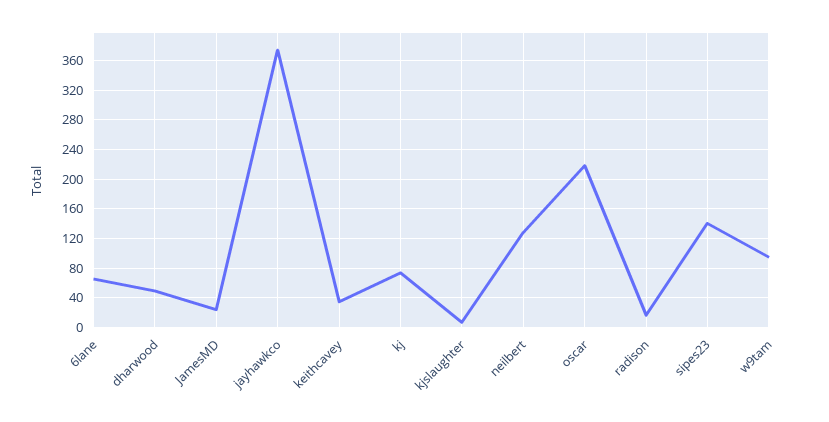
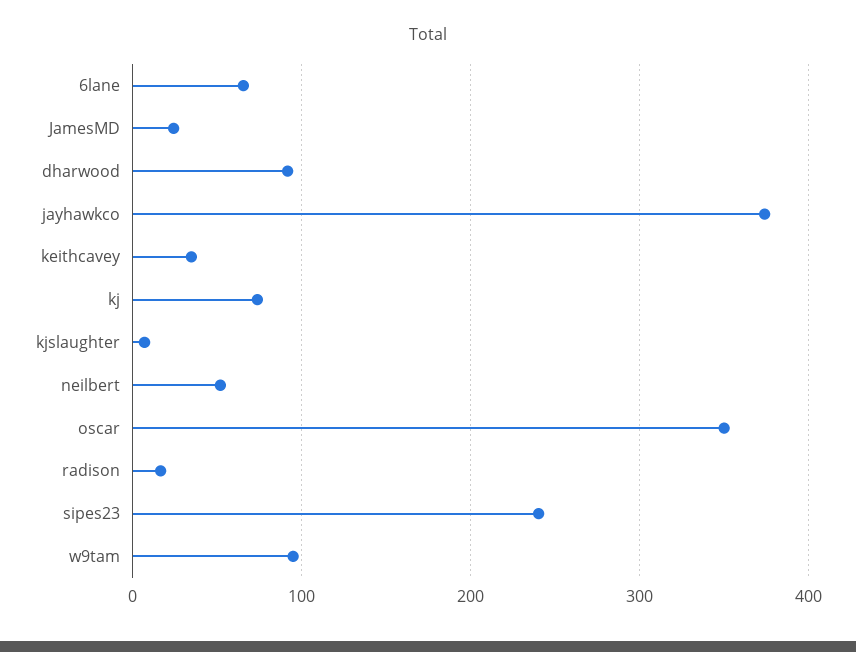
  {
    "6lane": 70,
-   "dharwood": 50,
+   "dharwood": 90,
    "JamesMD": 20,
    "jayhawkco": 370,
    "keithcavey": 30,
    "kj": 70,
    "kjslaughter": 10,
-   "neilbert": 130,
+   "neilbert": 50,
-   "oscar": 220,
+   "oscar": 350,
    "radison": 20,
-   "sipes23": 140,
+   "sipes23": 240,
    "w9tam": 90
  }

